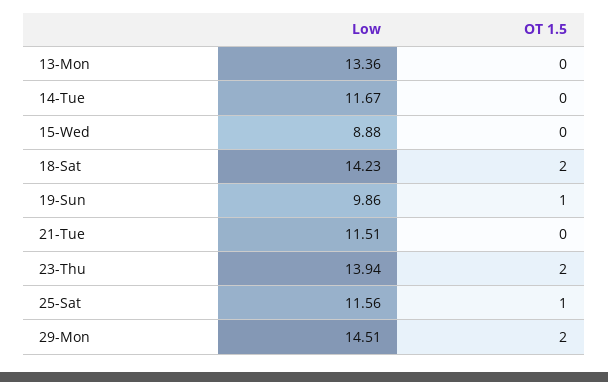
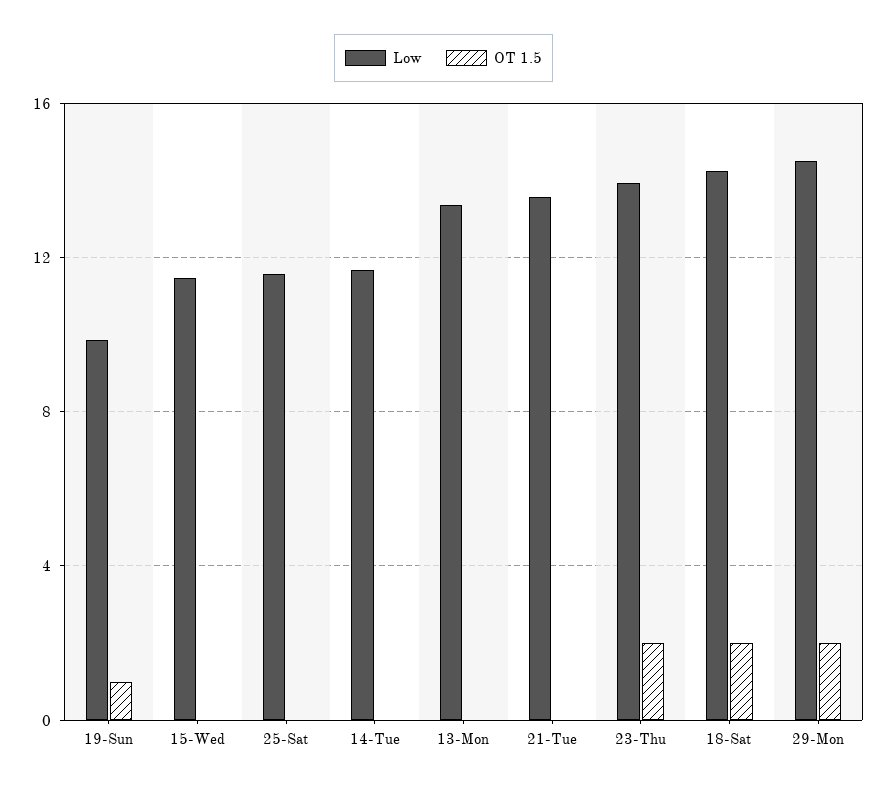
  {
    "Low": {
      "13-Mon": 13.36,
      "14-Tue": 11.67,
-     "15-Wed": 8.88,
+     "15-Wed": 11.5,
      "18-Sat": 14.23,
      "19-Sun": 9.86,
-     "21-Tue": 11.51,
+     "21-Tue": 13.5,
      "23-Thu": 13.94,
      "25-Sat": 11.56,
      "29-Mon": 14.51
    },
    "OT 1.5": {
      "13-Mon": 0,
      "14-Tue": 0,
      "15-Wed": 0,
      "18-Sat": 2,
      "19-Sun": 1,
      "21-Tue": 0,
      "23-Thu": 2,
-     "25-Sat": 1,
+     "25-Sat": 0,
      "29-Mon": 2
    }
  }

